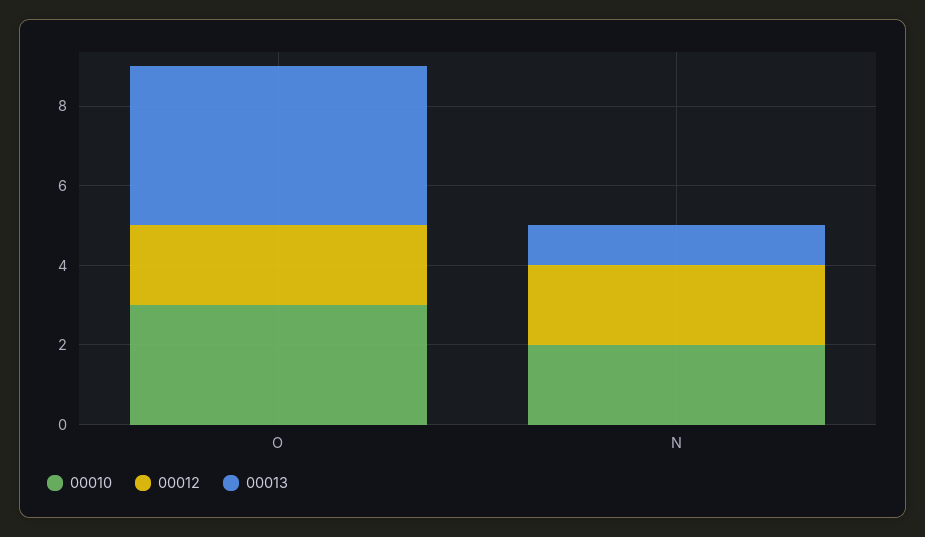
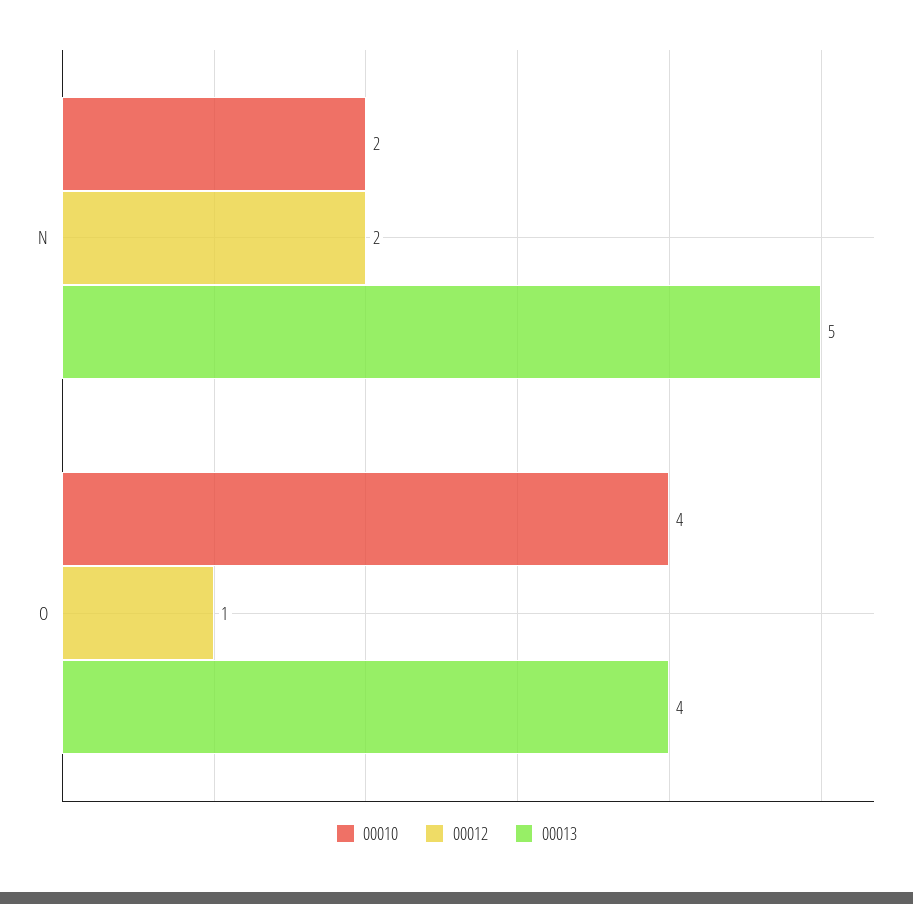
  {
    "00010": {
-     "O": 3,
+     "O": 4,
      "N": 2
    },
    "00012": {
-     "O": 2,
+     "O": 1,
      "N": 2
    },
    "00013": {
      "O": 4,
-     "N": 1
+     "N": 5
    }
  }

